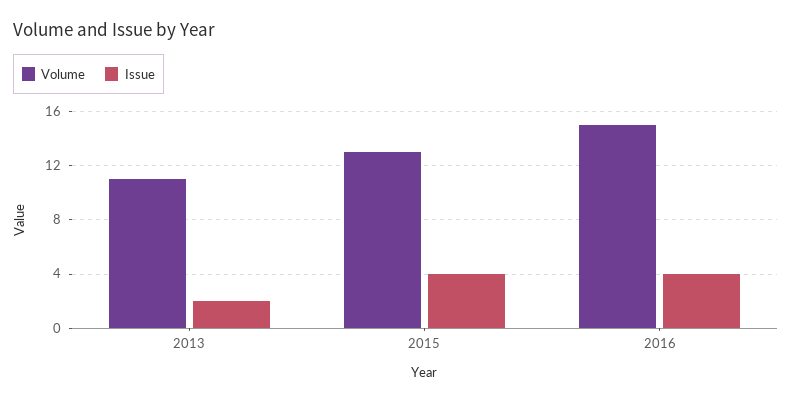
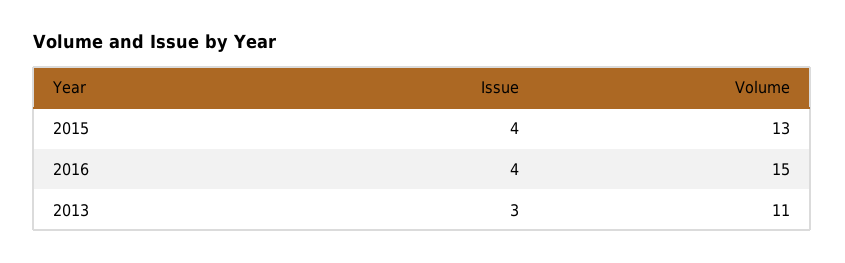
  {
    "Volume": {
      "2013": 11,
      "2015": 13,
      "2016": 15
    },
    "Issue": {
-     "2013": 2,
+     "2013": 3,
      "2015": 4,
      "2016": 4
    }
  }

